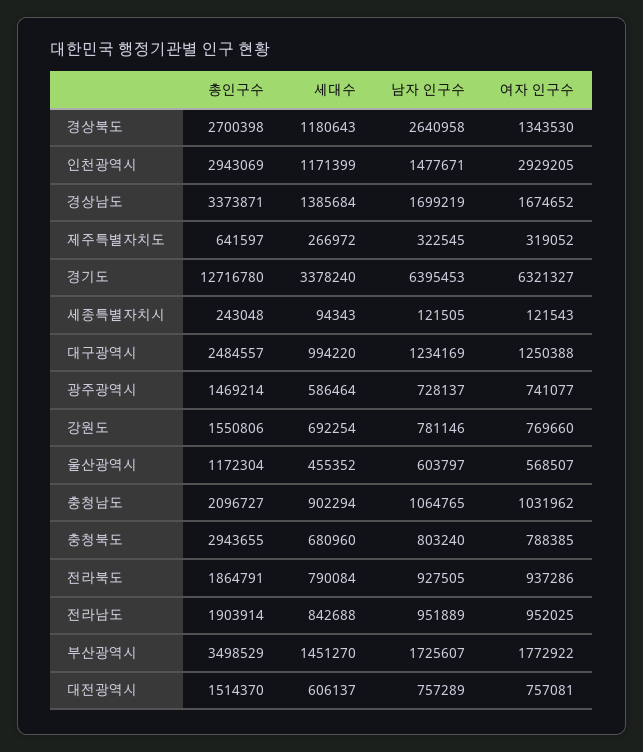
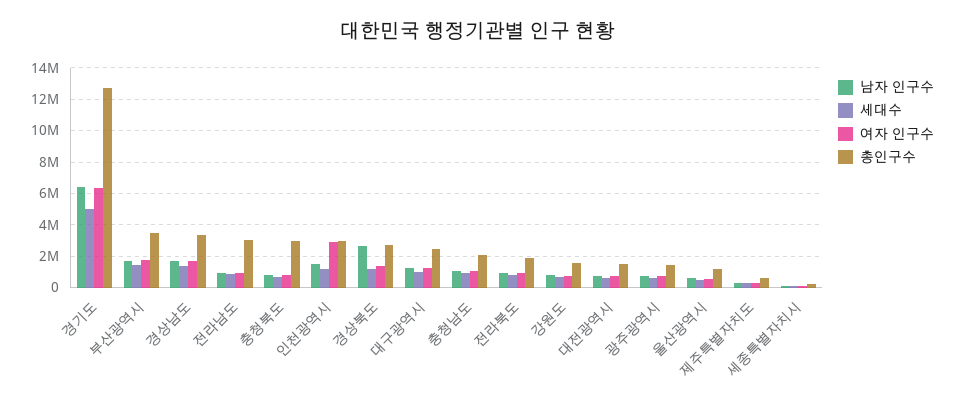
  {
    "총인구수": {
      "경상북도": 2700398,
      "인천광역시": 2943069,
      "경상남도": 3373871,
      "제주특별자치도": 641597,
      "경기도": 12716780,
      "세종특별자치시": 243048,
      "대구광역시": 2484557,
      "광주광역시": 1469214,
      "강원도": 1550806,
      "울산광역시": 1172304,
      "충청남도": 2096727,
      "충청북도": 2943655,
      "전라북도": 1864791,
-     "전라남도": 1903914,
+     "전라남도": 3000000,
      "부산광역시": 3498529,
      "대전광역시": 1514370
    },
    "세대수": {
      "경상북도": 1180643,
      "인천광역시": 1171399,
      "경상남도": 1385684,
      "제주특별자치도": 266972,
-     "경기도": 3378240,
+     "경기도": 5000000,
      "세종특별자치시": 94343,
      "대구광역시": 994220,
      "광주광역시": 586464,
      "강원도": 692254,
      "울산광역시": 455352,
      "충청남도": 902294,
      "충청북도": 680960,
      "전라북도": 790084,
      "전라남도": 842688,
      "부산광역시": 1451270,
      "대전광역시": 606137
    },
    "남자 인구수": {
      "경상북도": 2640958,
      "인천광역시": 1477671,
      "경상남도": 1699219,
      "제주특별자치도": 322545,
      "경기도": 6395453,
      "세종특별자치시": 121505,
      "대구광역시": 1234169,
      "광주광역시": 728137,
      "강원도": 781146,
      "울산광역시": 603797,
      "충청남도": 1064765,
      "충청북도": 803240,
      "전라북도": 927505,
      "전라남도": 951889,
      "부산광역시": 1725607,
      "대전광역시": 757289
    },
    "여자 인구수": {
      "경상북도": 1343530,
      "인천광역시": 2929205,
      "경상남도": 1674652,
      "제주특별자치도": 319052,
      "경기도": 6321327,
      "세종특별자치시": 121543,
      "대구광역시": 1250388,
      "광주광역시": 741077,
      "강원도": 769660,
      "울산광역시": 568507,
      "충청남도": 1031962,
      "충청북도": 788385,
      "전라북도": 937286,
      "전라남도": 952025,
      "부산광역시": 1772922,
      "대전광역시": 757081
    }
  }

